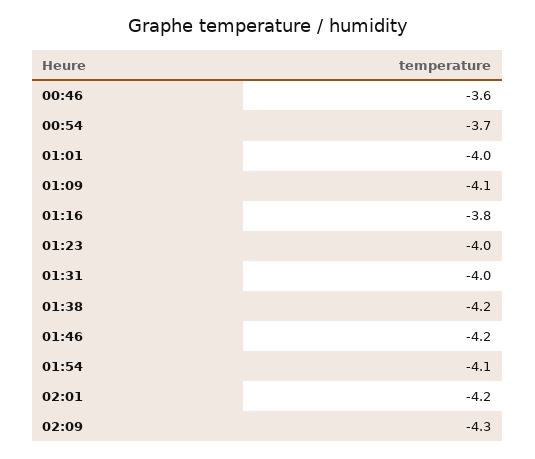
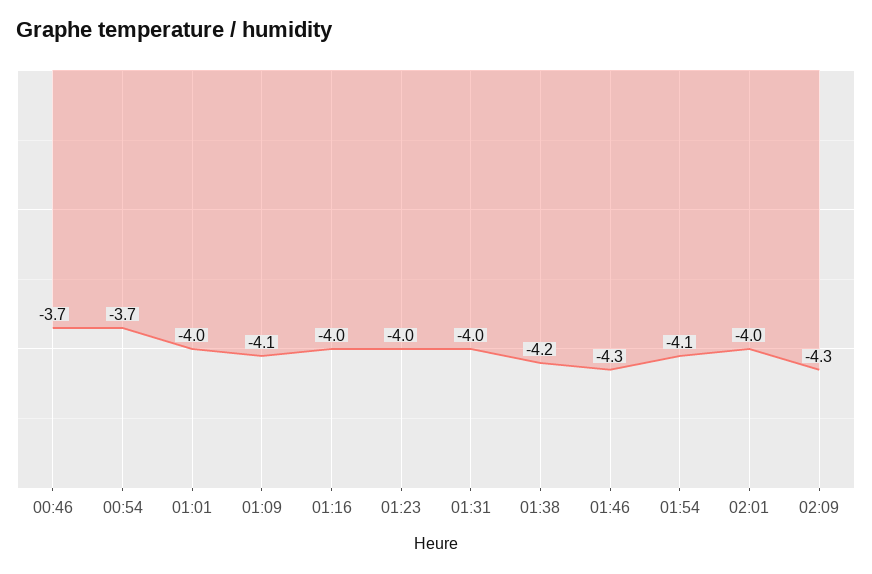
  {
-   "00:46": -3.6,
+   "00:46": -3.7,
    "00:54": -3.7,
    "01:01": -4,
    "01:09": -4.1,
-   "01:16": -3.8,
+   "01:16": -4,
    "01:23": -4,
    "01:31": -4,
    "01:38": -4.2,
-   "01:46": -4.2,
+   "01:46": -4.3,
    "01:54": -4.1,
-   "02:01": -4.2,
+   "02:01": -4,
    "02:09": -4.3
  }

